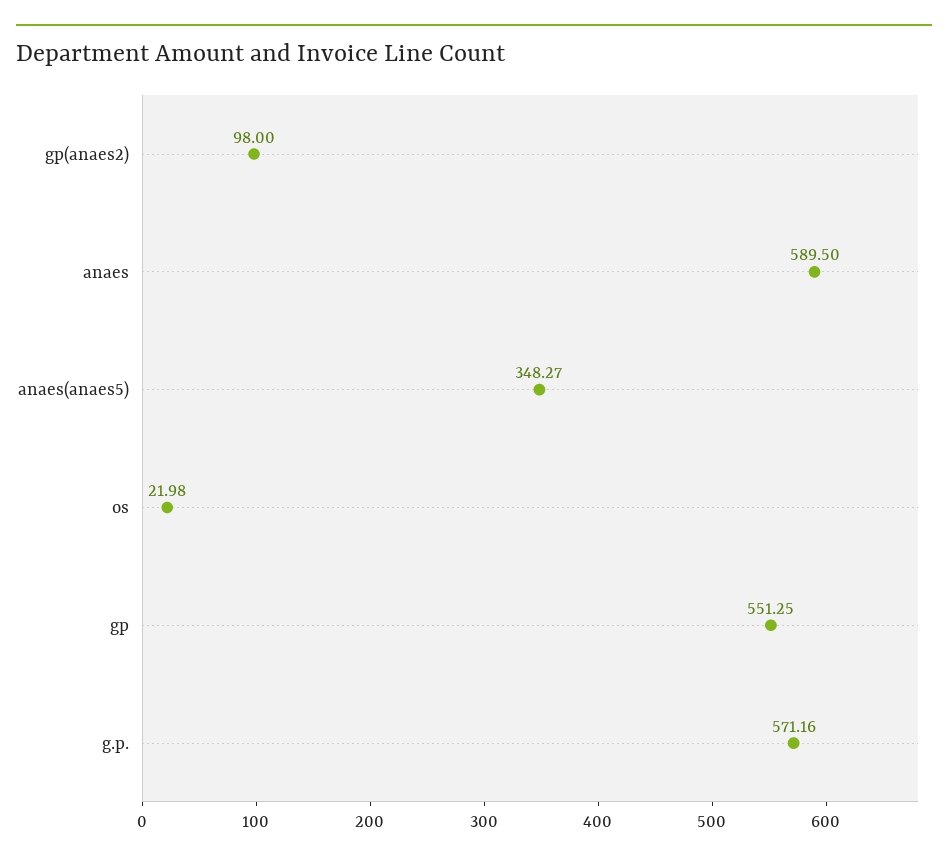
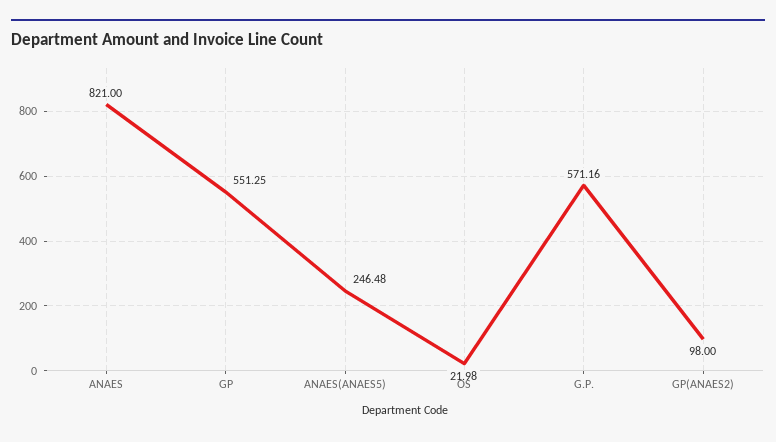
  {
    "gp(anaes2)": 98,
-   "anaes": 589.5,
+   "anaes": 821,
-   "anaes(anaes5)": 348.27,
+   "anaes(anaes5)": 246.48,
    "os": 21.98,
    "gp": 551.25,
    "g.p.": 571.16
  }

